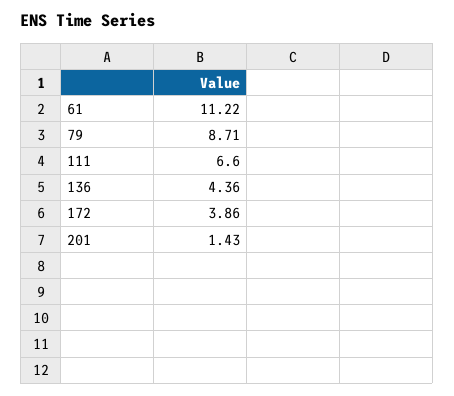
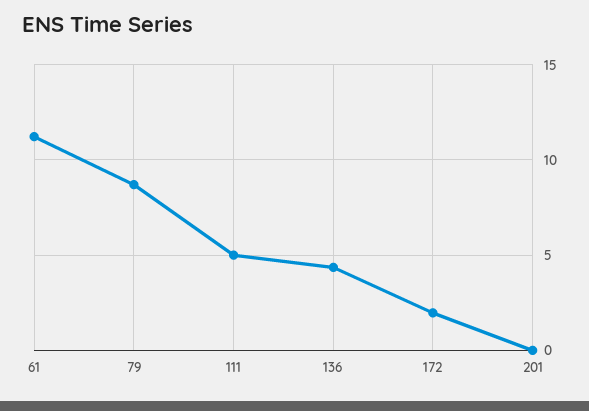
  {
    "61": 11.22,
    "79": 8.71,
-   "111": 6.6,
+   "111": 5,
    "136": 4.36,
-   "172": 3.86,
+   "172": 2,
-   "201": 1.43
+   "201": 0
  }

